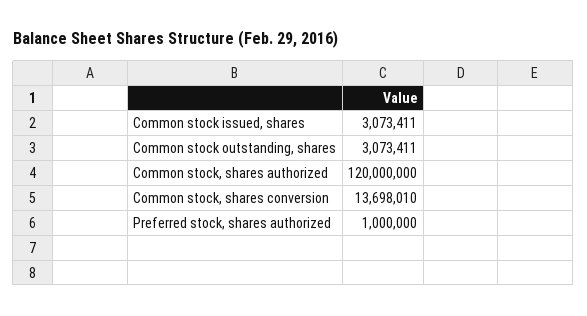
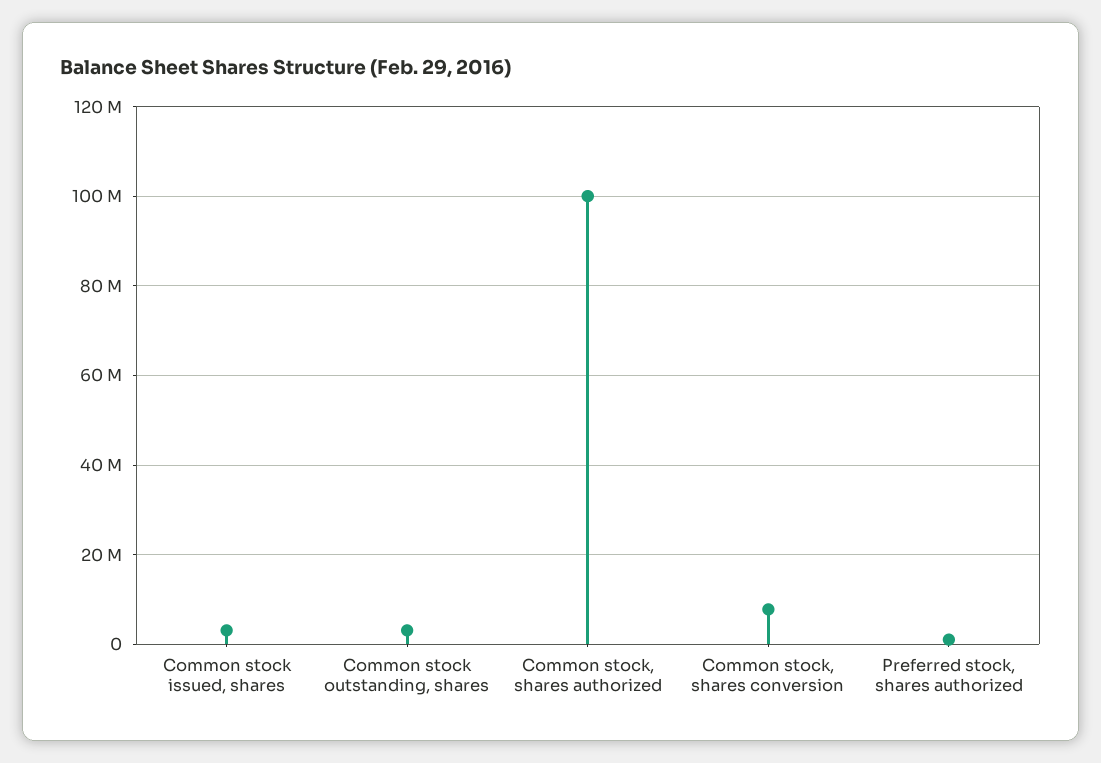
  {
    "Common stock issued, shares": 3073411,
    "Common stock outstanding, shares": 3073411,
-   "Common stock, shares authorized": 120000000,
+   "Common stock, shares authorized": 100000000,
-   "Common stock, shares conversion": 13698010,
+   "Common stock, shares conversion": 8000000,
    "Preferred stock, shares authorized": 1000000
  }

